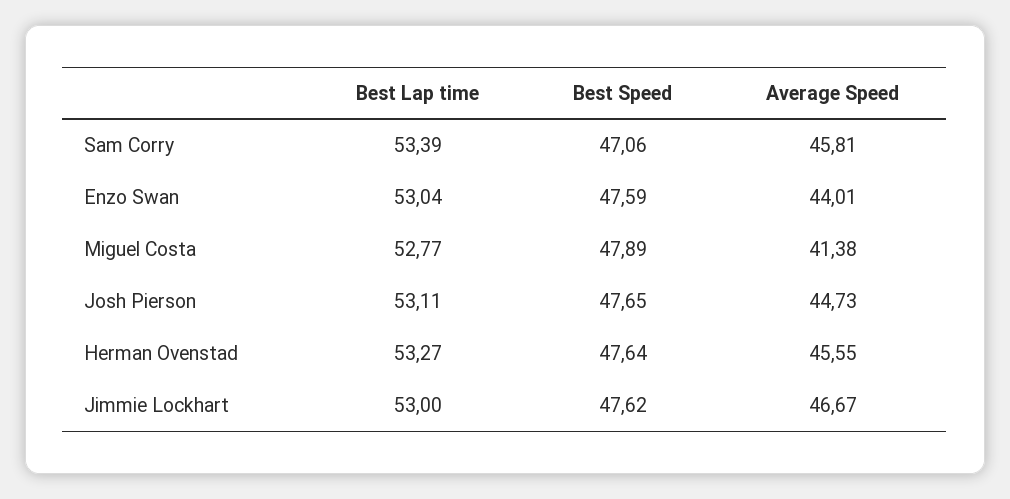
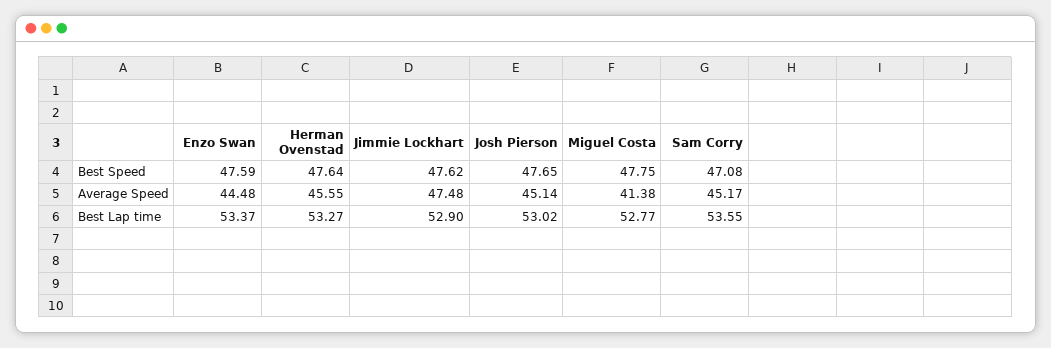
  {
    "Best Lap time": {
-     "Sam Corry": 53.39,
+     "Sam Corry": 53.55,
-     "Enzo Swan": 53.04,
+     "Enzo Swan": 53.37,
      "Miguel Costa": 52.77,
-     "Josh Pierson": 53.11,
+     "Josh Pierson": 53.02,
      "Herman Ovenstad": 53.27,
-     "Jimmie Lockhart": 53
+     "Jimmie Lockhart": 52.9
    },
    "Best Speed": {
-     "Sam Corry": 47.06,
+     "Sam Corry": 47.08,
      "Enzo Swan": 47.59,
-     "Miguel Costa": 47.89,
+     "Miguel Costa": 47.75,
      "Josh Pierson": 47.65,
      "Herman Ovenstad": 47.64,
      "Jimmie Lockhart": 47.62
    },
    "Average Speed": {
-     "Sam Corry": 45.81,
+     "Sam Corry": 45.17,
-     "Enzo Swan": 44.01,
+     "Enzo Swan": 44.48,
      "Miguel Costa": 41.38,
-     "Josh Pierson": 44.73,
+     "Josh Pierson": 45.14,
      "Herman Ovenstad": 45.55,
-     "Jimmie Lockhart": 46.67
+     "Jimmie Lockhart": 47.48
    }
  }

